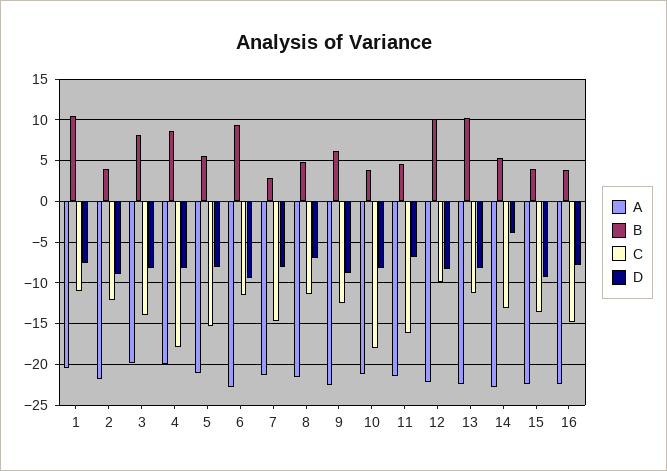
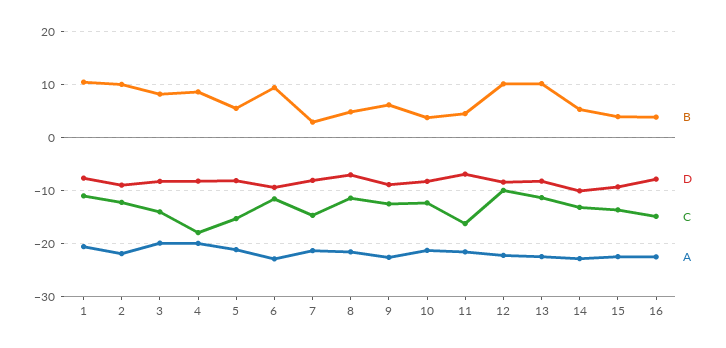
  {
    "A": {
      "1": -21,
      "2": -22,
      "3": -20,
      "4": -20,
      "5": -21,
      "6": -23,
      "7": -21,
      "8": -22,
      "9": -23,
      "10": -21,
      "11": -21,
      "12": -22,
      "13": -22,
      "14": -23,
      "15": -22,
      "16": -22
    },
    "B": {
      "1": 10,
-     "2": 4,
+     "2": 10,
      "3": 8,
      "4": 9,
      "5": 6,
      "6": 9,
      "7": 3,
      "8": 5,
      "9": 6,
      "10": 4,
      "11": 5,
      "12": 10,
      "13": 10,
      "14": 5,
      "15": 4,
      "16": 4
    },
    "C": {
      "1": -11,
      "2": -12,
      "3": -14,
      "4": -18,
      "5": -15,
      "6": -12,
      "7": -15,
      "8": -11,
      "9": -12,
-     "10": -18,
+     "10": -12,
      "11": -16,
      "12": -10,
      "13": -11,
      "14": -13,
      "15": -14,
      "16": -15
    },
    "D": {
      "1": -8,
      "2": -9,
      "3": -8,
      "4": -8,
      "5": -8,
      "6": -9,
      "7": -8,
      "8": -7,
      "9": -9,
      "10": -8,
      "11": -7,
      "12": -8,
      "13": -8,
-     "14": -4,
+     "14": -10,
      "15": -9,
      "16": -8
    }
  }

